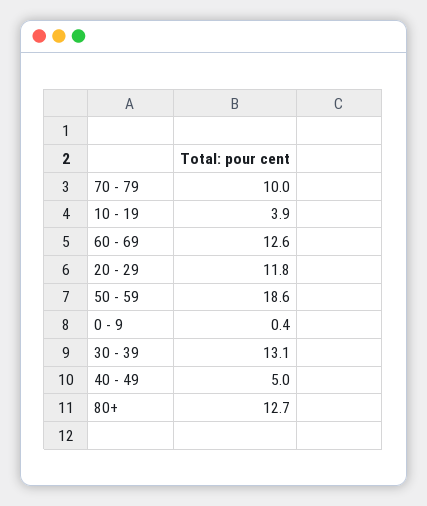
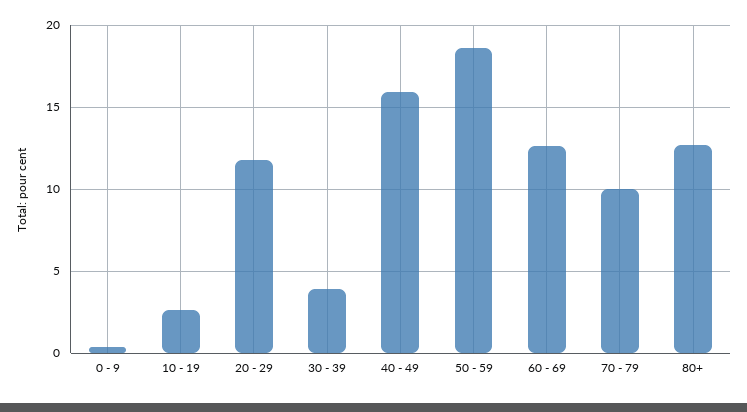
  {
    "70 - 79": 10,
-   "10 - 19": 3.9,
+   "10 - 19": 2.5,
    "60 - 69": 12.6,
    "20 - 29": 11.8,
    "50 - 59": 18.6,
    "0 - 9": 0.4,
-   "30 - 39": 13.1,
+   "30 - 39": 4,
-   "40 - 49": 5,
+   "40 - 49": 16,
    "80+": 12.7
  }

